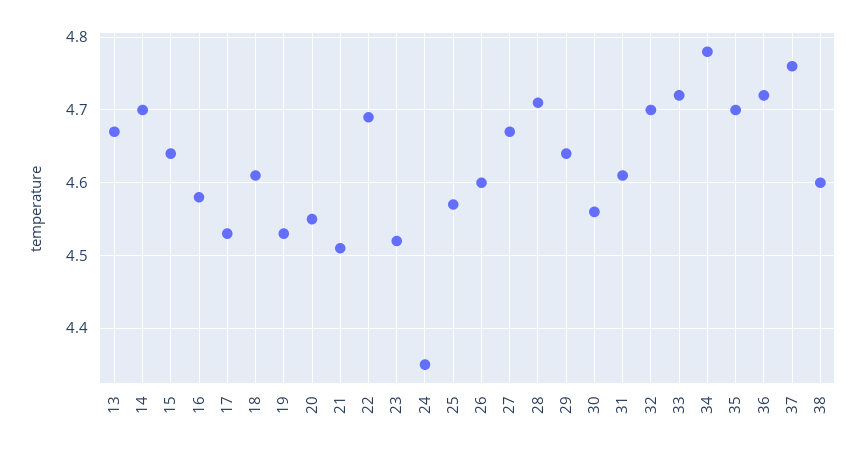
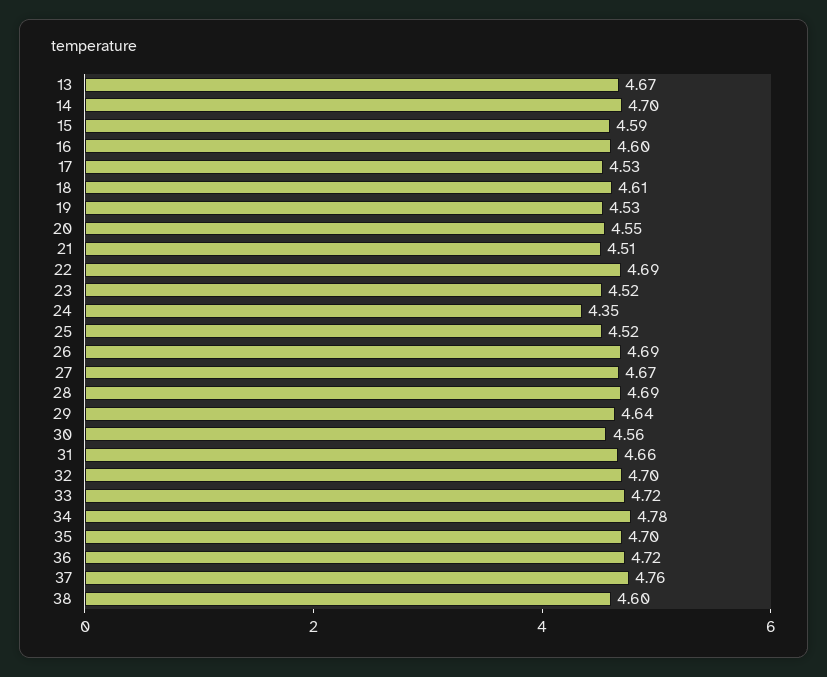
  {
    "13": 4.67,
    "14": 4.7,
-   "15": 4.64,
+   "15": 4.59,
-   "16": 4.58,
+   "16": 4.6,
    "17": 4.53,
    "18": 4.61,
    "19": 4.53,
    "20": 4.55,
    "21": 4.51,
    "22": 4.69,
    "23": 4.52,
    "24": 4.35,
-   "25": 4.57,
+   "25": 4.52,
-   "26": 4.6,
+   "26": 4.69,
    "27": 4.67,
-   "28": 4.71,
+   "28": 4.69,
    "29": 4.64,
    "30": 4.56,
-   "31": 4.61,
+   "31": 4.66,
    "32": 4.7,
    "33": 4.72,
    "34": 4.78,
    "35": 4.7,
    "36": 4.72,
    "37": 4.76,
    "38": 4.6
  }

